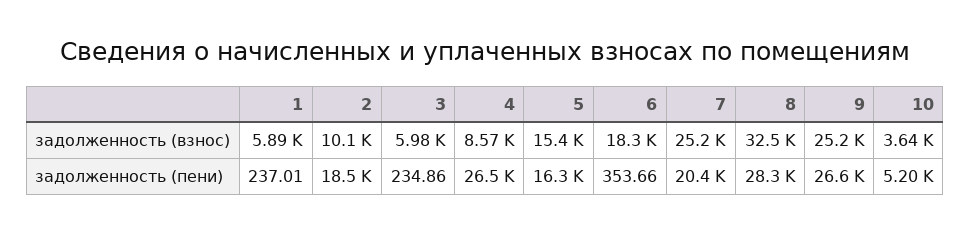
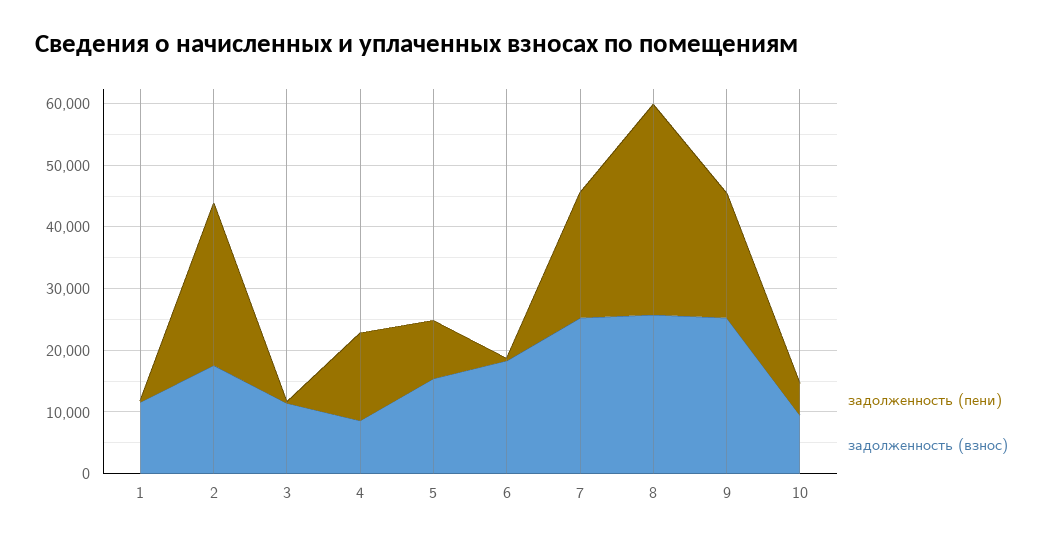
  {
    "задолженность (взнос)": {
-     "1": 5890,
+     "1": 12000,
-     "2": 10100,
+     "2": 18000,
-     "3": 5980,
+     "3": 12000,
      "4": 8570,
      "5": 15400,
      "6": 18300,
      "7": 25200,
-     "8": 32500,
+     "8": 26000,
      "9": 25200,
-     "10": 3640
+     "10": 10000
    },
    "задолженность (пени)": {
      "1": 237.01,
-     "2": 18500,
+     "2": 26000,
      "3": 234.86,
-     "4": 26500,
+     "4": 14000,
-     "5": 16300,
+     "5": 10000,
      "6": 353.66,
      "7": 20400,
-     "8": 28300,
+     "8": 34000,
-     "9": 26600,
+     "9": 20000,
      "10": 5200
    }
  }

